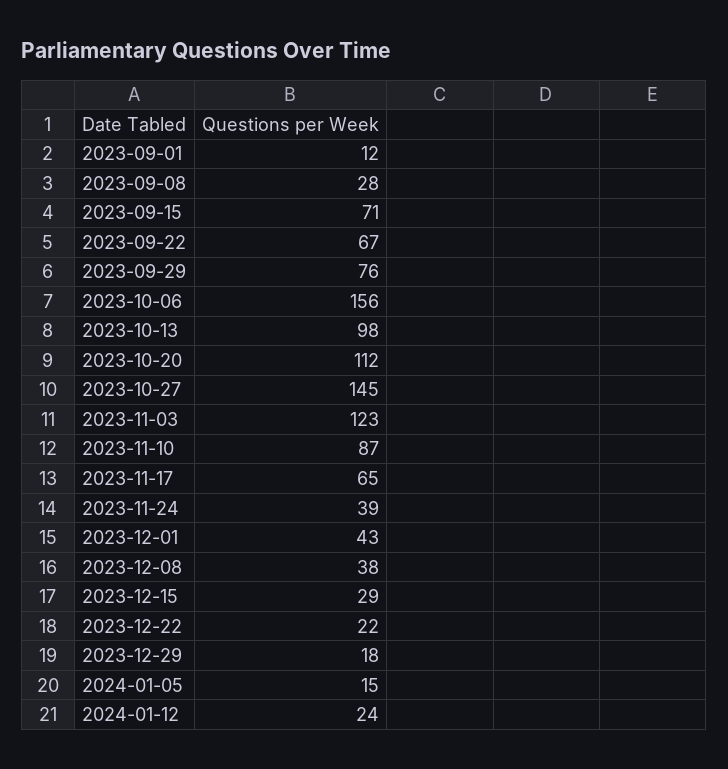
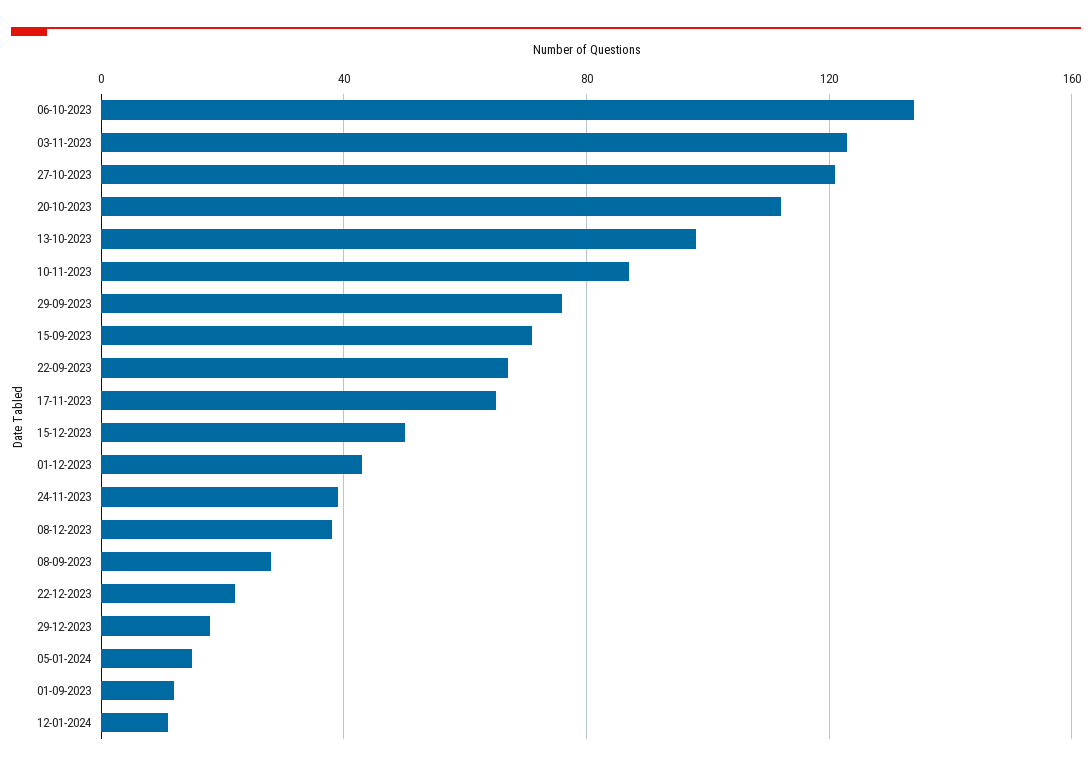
  {
    "2023-09-01": 12,
    "2023-09-08": 28,
    "2023-09-15": 71,
    "2023-09-22": 67,
    "2023-09-29": 76,
-   "2023-10-06": 156,
+   "2023-10-06": 135,
    "2023-10-13": 98,
    "2023-10-20": 112,
-   "2023-10-27": 145,
+   "2023-10-27": 120,
    "2023-11-03": 123,
    "2023-11-10": 87,
    "2023-11-17": 65,
    "2023-11-24": 39,
    "2023-12-01": 43,
    "2023-12-08": 38,
-   "2023-12-15": 29,
+   "2023-12-15": 50,
    "2023-12-22": 22,
    "2023-12-29": 18,
    "2024-01-05": 15,
-   "2024-01-12": 24
+   "2024-01-12": 10
  }

